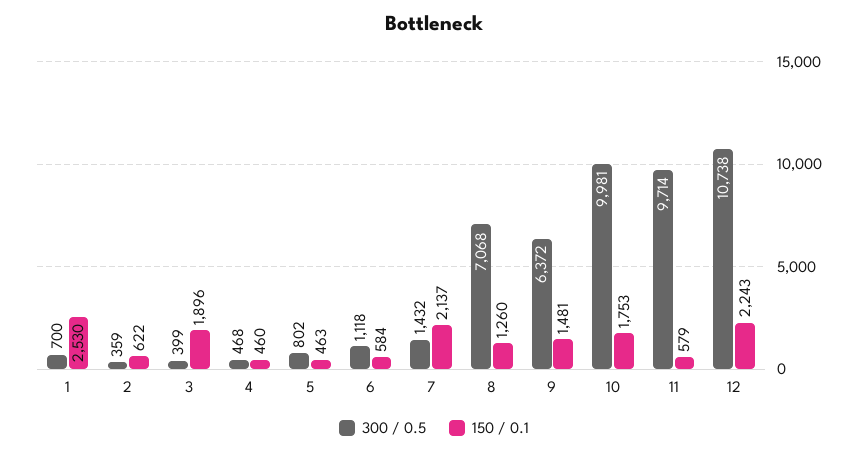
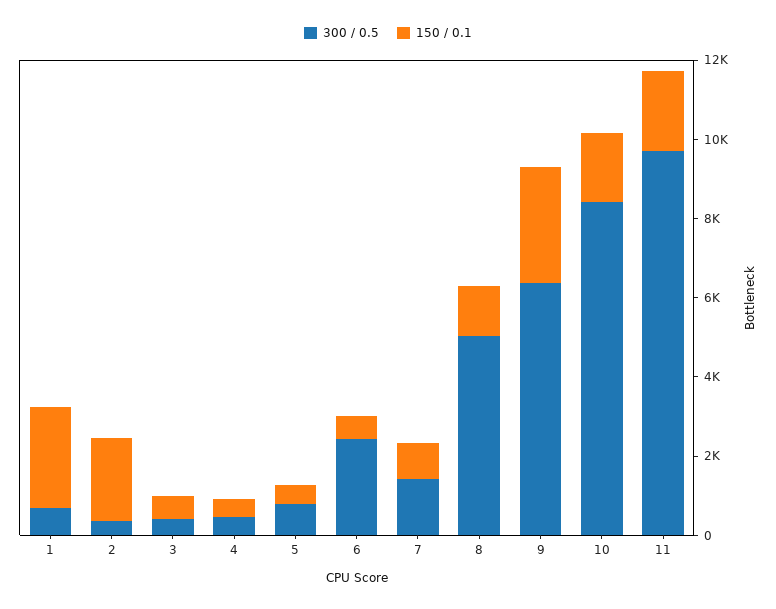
  {
    "300 / 0.5": {
      "1": 700,
      "2": 359,
      "3": 399,
      "4": 468,
      "5": 802,
-     "6": 1118,
+     "6": 2500,
      "7": 1432,
-     "8": 7068,
+     "8": 5000,
      "9": 6372,
-     "10": 9981,
+     "10": 8500,
-     "11": 9714,
+     "11": 9714
-     "12": 10738
    },
    "150 / 0.1": {
      "1": 2530,
-     "2": 622,
+     "2": 2000,
-     "3": 1896,
+     "3": 500,
      "4": 460,
      "5": 463,
      "6": 584,
-     "7": 2137,
+     "7": 1000,
      "8": 1260,
-     "9": 1481,
+     "9": 3000,
      "10": 1753,
-     "11": 579,
+     "11": 2000
-     "12": 2243
    }
  }

